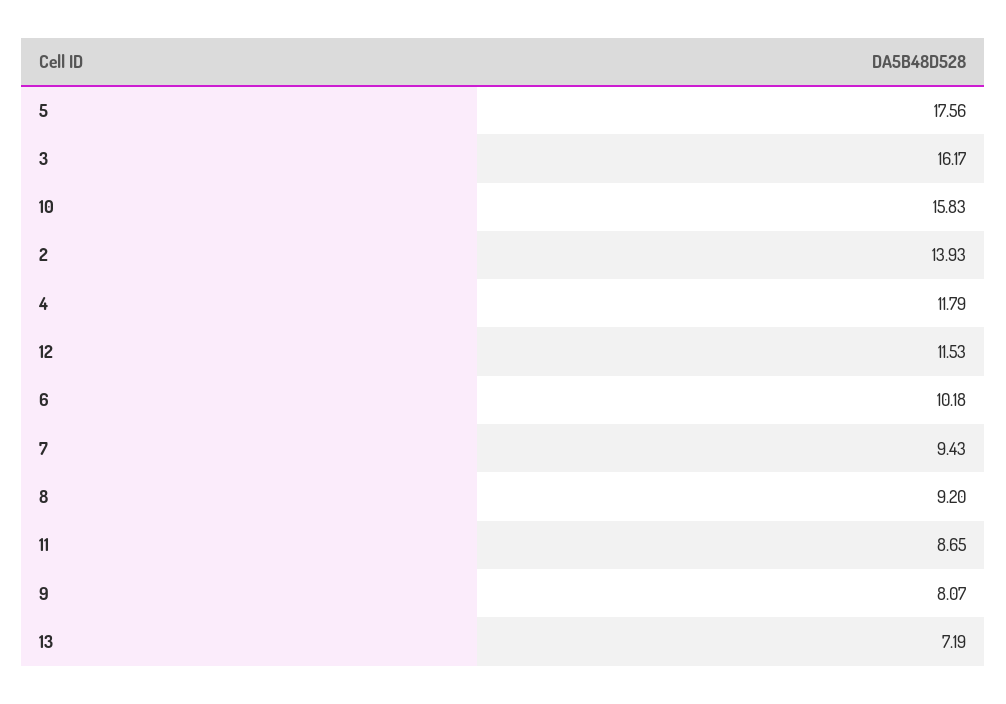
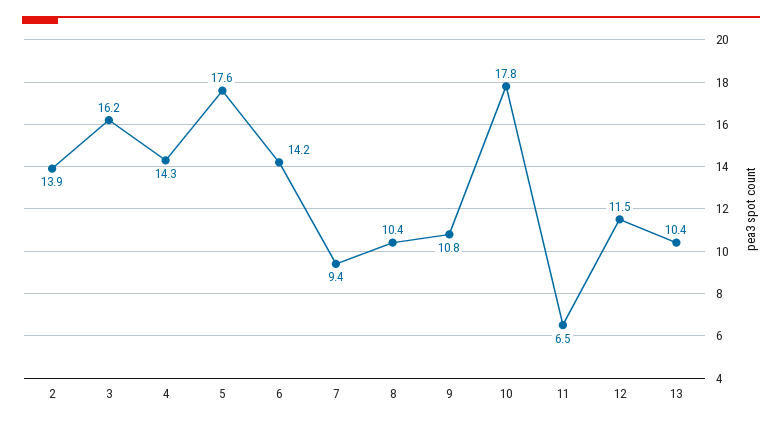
  {
    "5": 17.56,
    "3": 16.17,
-   "10": 15.83,
+   "10": 17.8,
    "2": 13.93,
-   "4": 11.79,
+   "4": 14.3,
    "12": 11.53,
-   "6": 10.18,
+   "6": 14.2,
    "7": 9.43,
-   "8": 9.2,
+   "8": 10.4,
-   "11": 8.65,
+   "11": 6.5,
-   "9": 8.07,
+   "9": 10.8,
-   "13": 7.19
+   "13": 10.4
  }

